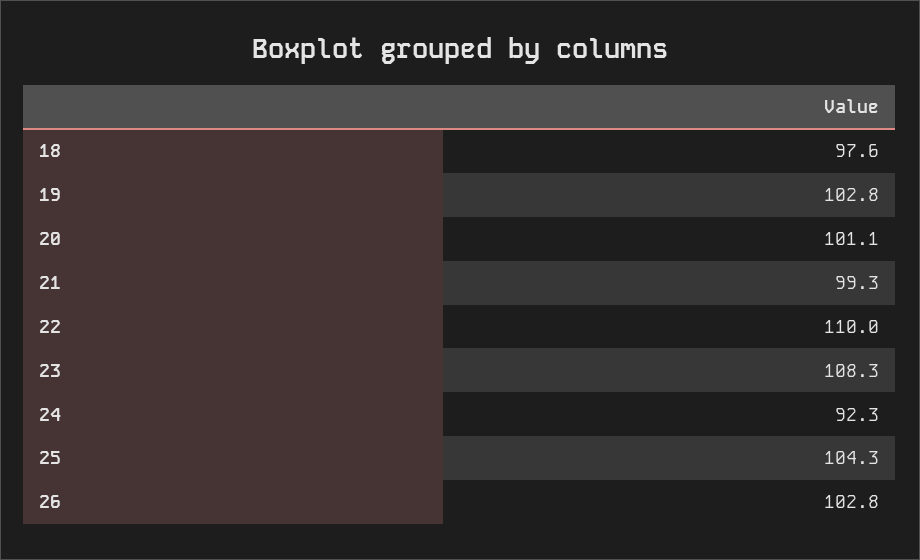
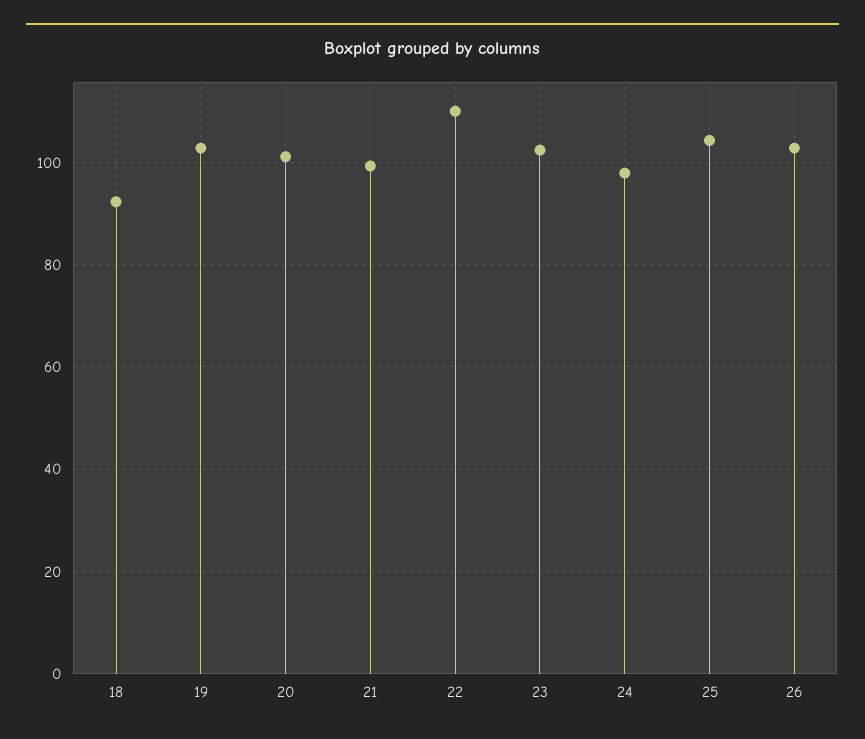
  {
-   "18": 97.6,
+   "18": 92,
    "19": 102.8,
    "20": 101.1,
    "21": 99.3,
    "22": 110,
-   "23": 108.3,
+   "23": 102,
-   "24": 92.3,
+   "24": 98,
    "25": 104.3,
    "26": 102.8
  }

